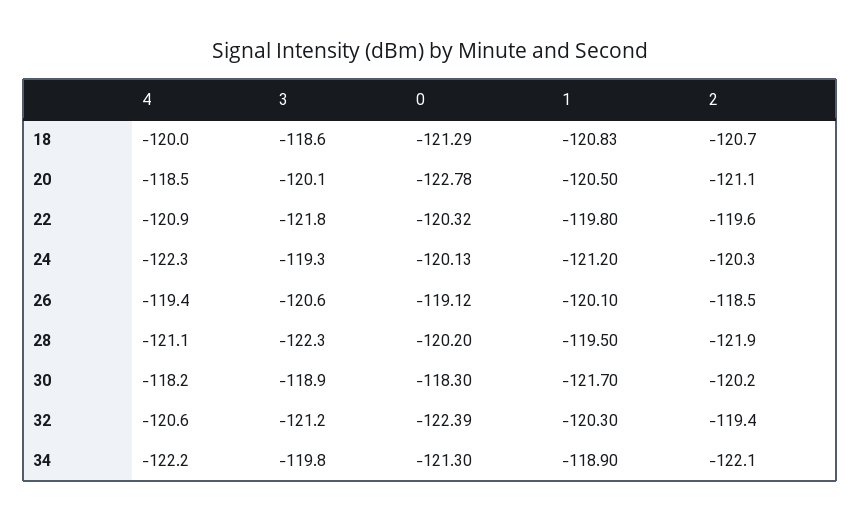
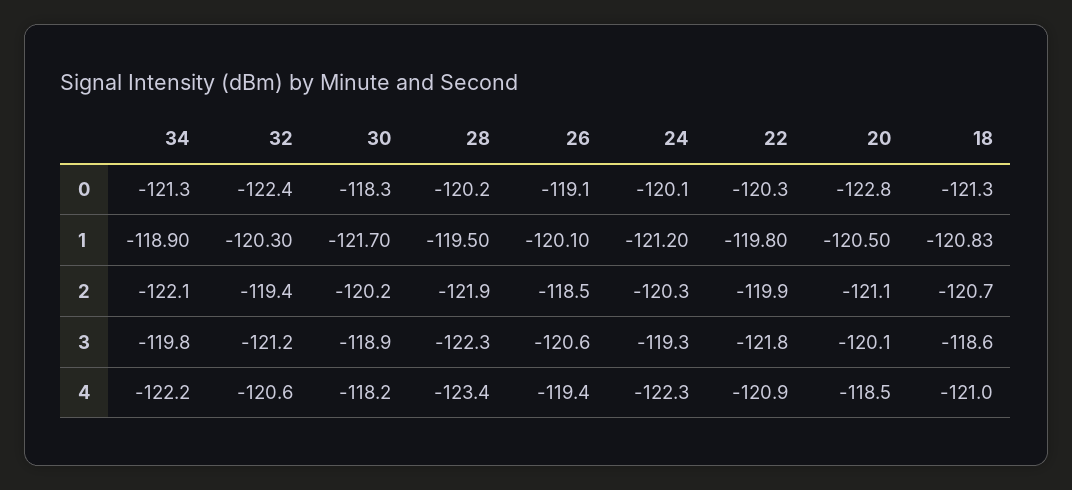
  {
    "4": {
-     "18": -120,
+     "18": -121,
      "20": -118.5,
      "22": -120.9,
      "24": -122.3,
      "26": -119.4,
-     "28": -121.1,
+     "28": -123.4,
      "30": -118.2,
      "32": -120.6,
      "34": -122.2
    },
    "3": {
      "18": -118.6,
      "20": -120.1,
      "22": -121.8,
      "24": -119.3,
      "26": -120.6,
      "28": -122.3,
      "30": -118.9,
      "32": -121.2,
      "34": -119.8
    },
    "0": {
      "18": -121.29,
      "20": -122.78,
      "22": -120.32,
      "24": -120.13,
      "26": -119.12,
      "28": -120.2,
      "30": -118.3,
      "32": -122.39,
      "34": -121.3
    },
    "1": {
      "18": -120.83,
      "20": -120.5,
      "22": -119.8,
      "24": -121.2,
      "26": -120.1,
      "28": -119.5,
      "30": -121.7,
      "32": -120.3,
      "34": -118.9
    },
    "2": {
      "18": -120.7,
      "20": -121.1,
-     "22": -119.6,
+     "22": -119.9,
      "24": -120.3,
      "26": -118.5,
      "28": -121.9,
      "30": -120.2,
      "32": -119.4,
      "34": -122.1
    }
  }

